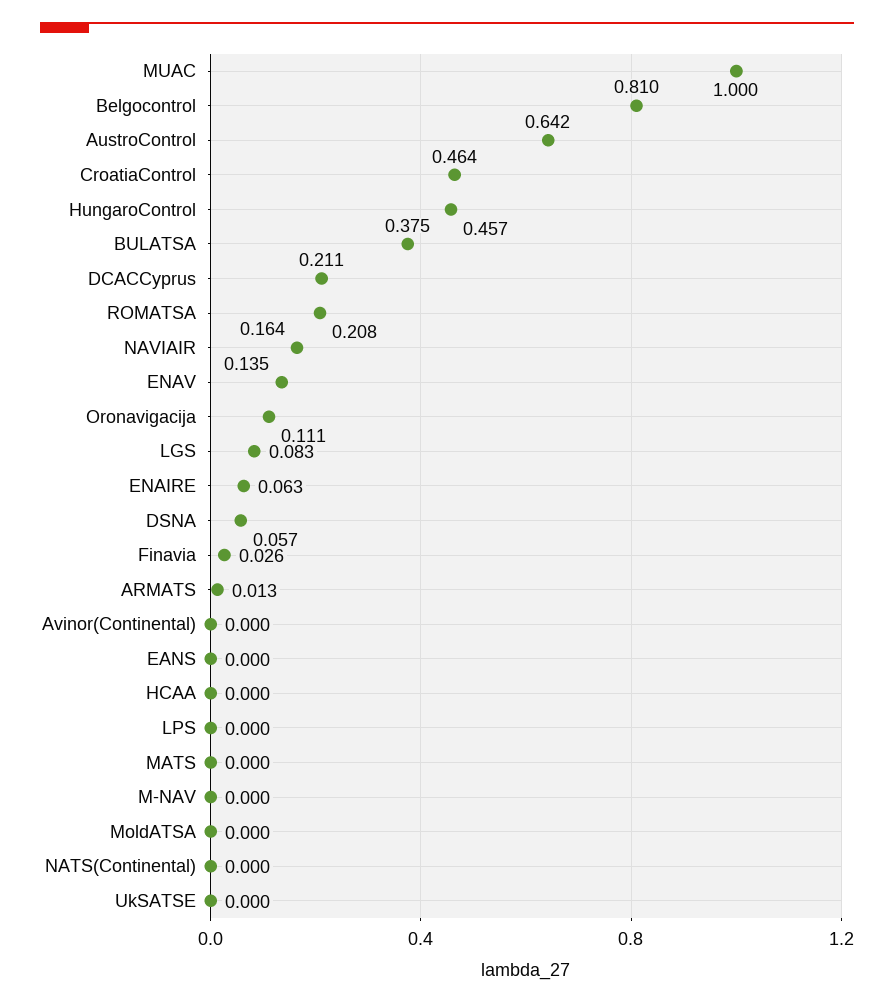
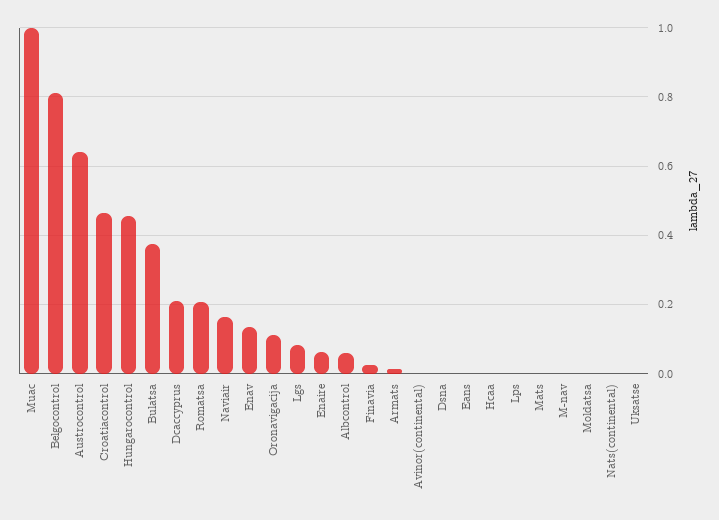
  {
    "MUAC": 1,
    "Belgocontrol": 0.81,
    "AustroControl": 0.642,
    "CroatiaControl": 0.464,
    "HungaroControl": 0.457,
    "BULATSA": 0.375,
    "DCACCyprus": 0.211,
    "ROMATSA": 0.208,
    "NAVIAIR": 0.164,
    "ENAV": 0.135,
    "Oronavigacija": 0.111,
    "LGS": 0.083,
    "ENAIRE": 0.063,
-   "DSNA": 0.057,
+   "DSNA": 0,
    "Finavia": 0.026,
    "ARMATS": 0.013,
    "Avinor(Continental)": 0,
    "EANS": 0,
    "HCAA": 0,
    "LPS": 0,
    "MATS": 0,
    "M-NAV": 0,
    "MoldATSA": 0,
    "NATS(Continental)": 0,
-   "UkSATSE": 0
+   "UkSATSE": 0,
+   "Albcontrol": 0.06
  }

